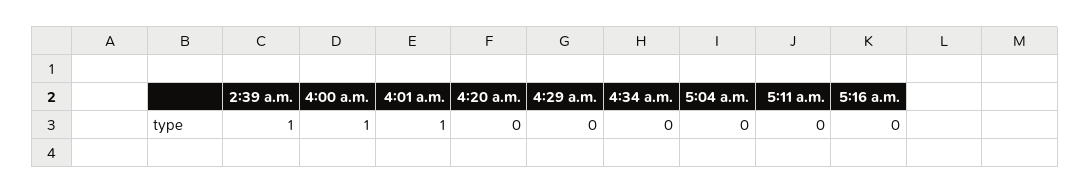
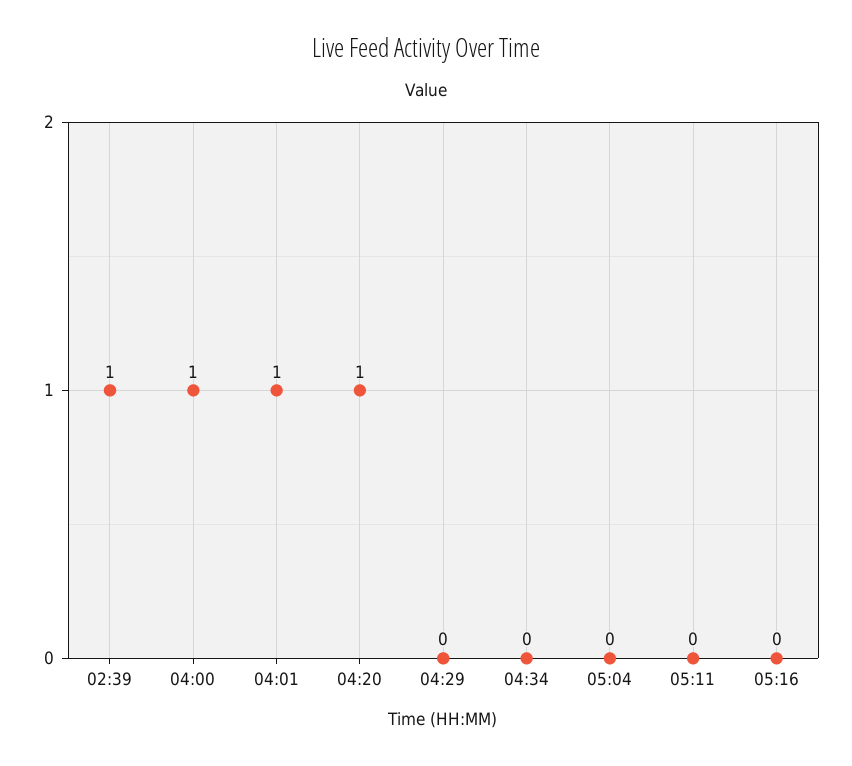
  {
    "2:39 a.m.": 1,
    "4:00 a.m.": 1,
    "4:01 a.m.": 1,
-   "4:20 a.m.": 0,
+   "4:20 a.m.": 1,
    "4:29 a.m.": 0,
    "4:34 a.m.": 0,
    "5:04 a.m.": 0,
    "5:11 a.m.": 0,
    "5:16 a.m.": 0
  }

